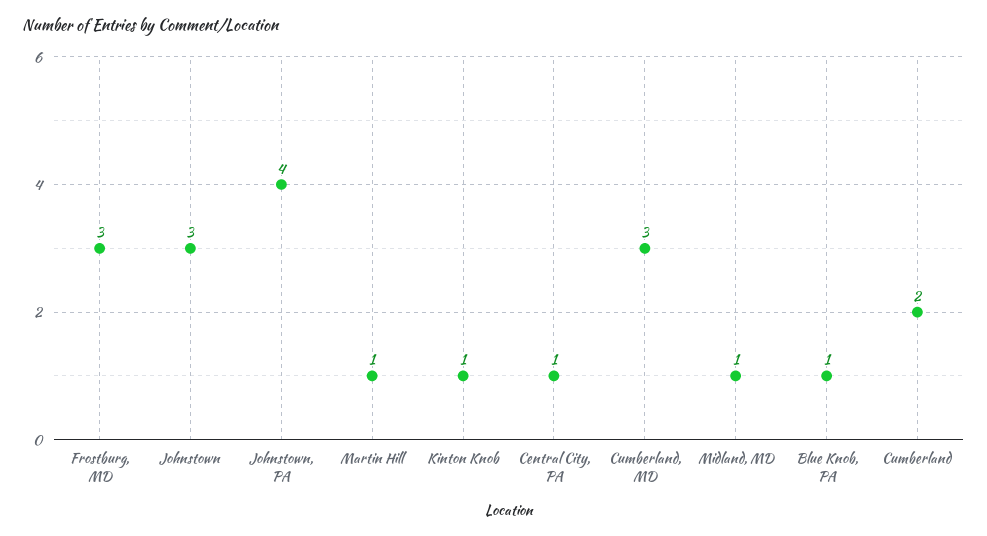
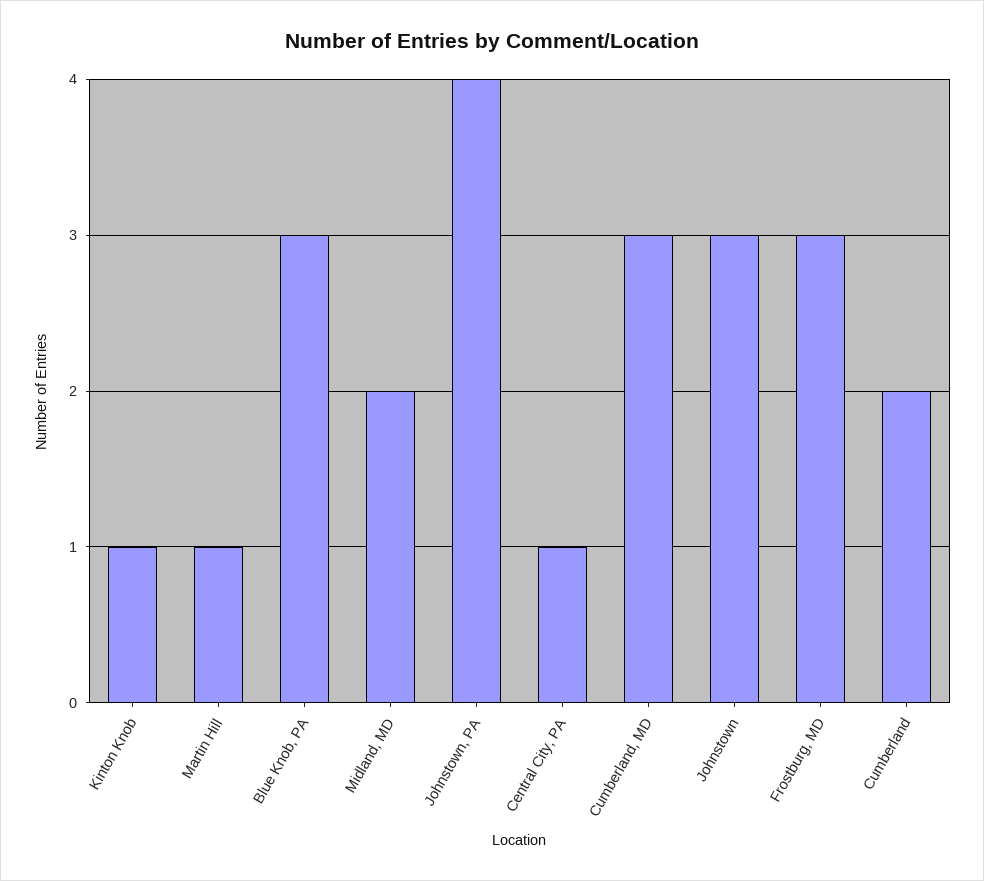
  {
    "Frostburg, MD": 3,
    "Johnstown": 3,
    "Johnstown, PA": 4,
    "Martin Hill": 1,
    "Kinton Knob": 1,
    "Central City, PA": 1,
    "Cumberland, MD": 3,
-   "Midland, MD": 1,
+   "Midland, MD": 2,
-   "Blue Knob, PA": 1,
+   "Blue Knob, PA": 3,
    "Cumberland": 2
  }

